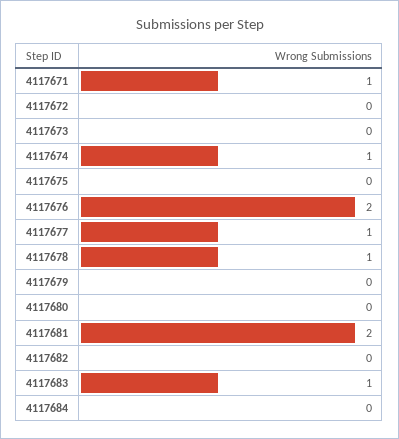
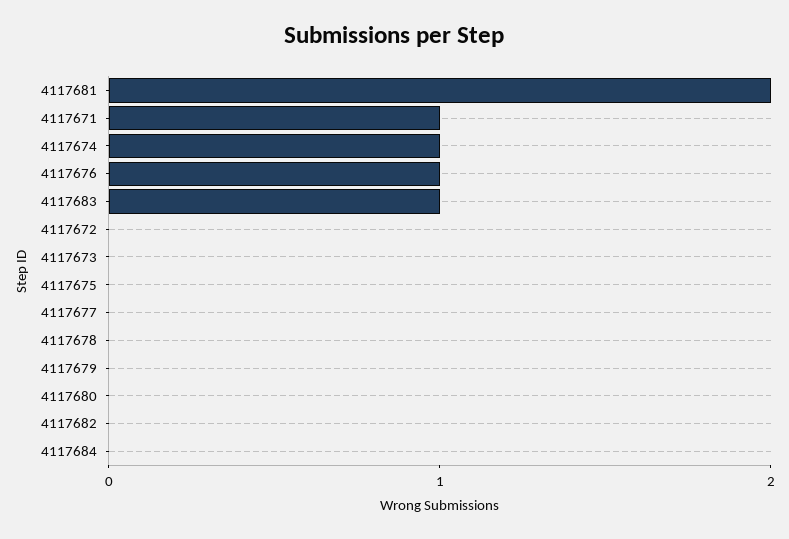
  {
    "4117671": 1,
    "4117672": 0,
    "4117673": 0,
    "4117674": 1,
    "4117675": 0,
-   "4117676": 2,
+   "4117676": 1,
-   "4117677": 1,
+   "4117677": 0,
-   "4117678": 1,
+   "4117678": 0,
    "4117679": 0,
    "4117680": 0,
    "4117681": 2,
    "4117682": 0,
    "4117683": 1,
    "4117684": 0
  }

